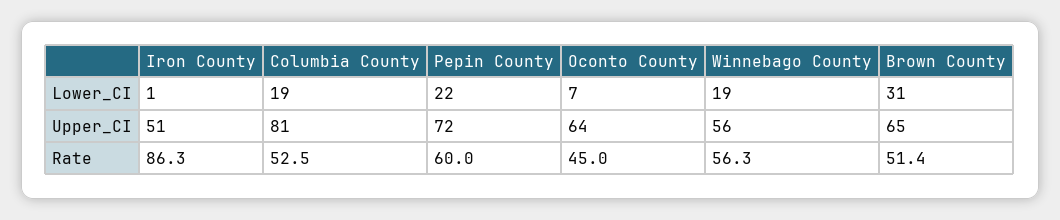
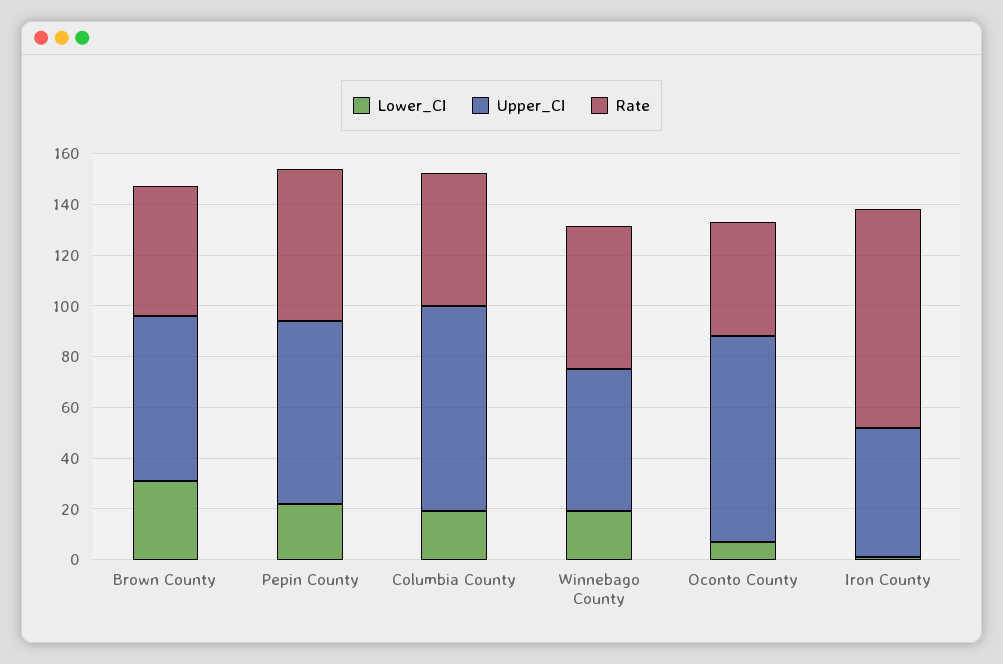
  {
    "Lower_CI": {
      "Iron County": 1,
      "Columbia County": 19,
      "Pepin County": 22,
      "Oconto County": 7,
      "Winnebago County": 19,
      "Brown County": 31
    },
    "Upper_CI": {
      "Iron County": 51,
      "Columbia County": 81,
      "Pepin County": 72,
-     "Oconto County": 64,
+     "Oconto County": 80,
      "Winnebago County": 56,
      "Brown County": 65
    },
    "Rate": {
      "Iron County": 86.3,
      "Columbia County": 52.5,
      "Pepin County": 60,
      "Oconto County": 45,
      "Winnebago County": 56.3,
      "Brown County": 51.4
    }
  }

